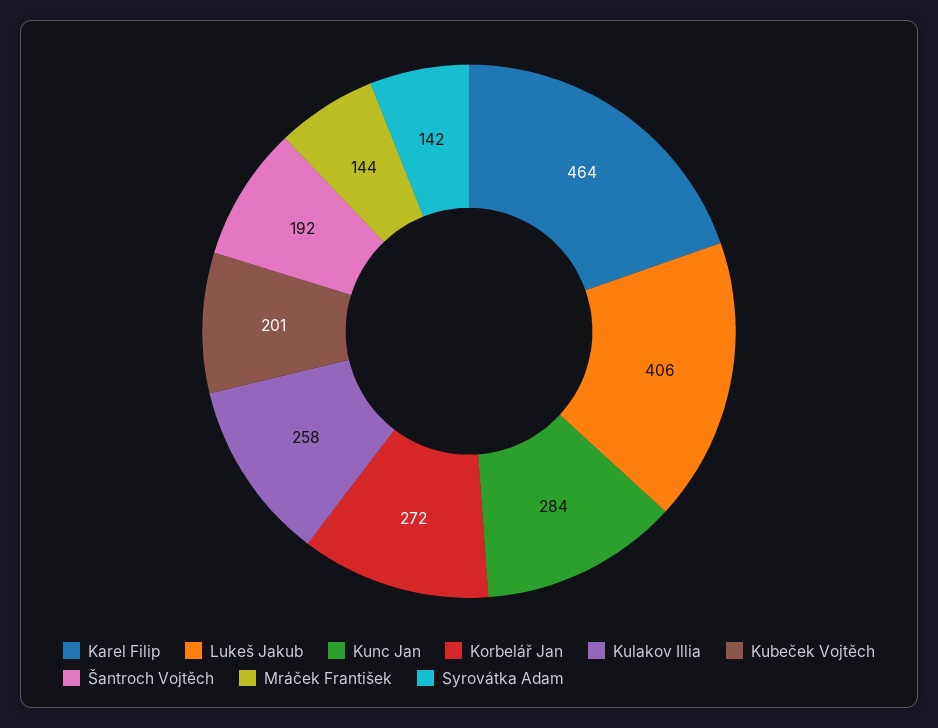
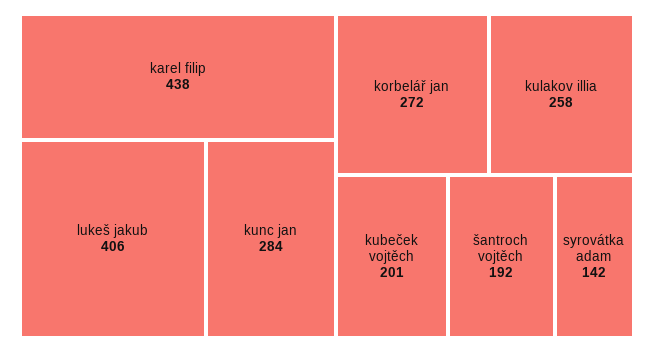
  {
-   "Karel Filip": 464,
+   "Karel Filip": 438,
    "Lukeš Jakub": 406,
    "Kunc Jan": 284,
    "Korbelář Jan": 272,
    "Kulakov Illia": 258,
    "Kubeček Vojtěch": 201,
    "Šantroch Vojtěch": 192,
-   "Mráček František": 144,
    "Syrovátka Adam": 142
  }

